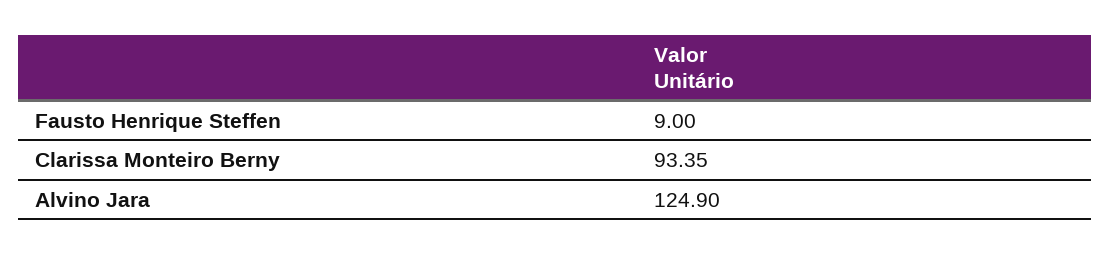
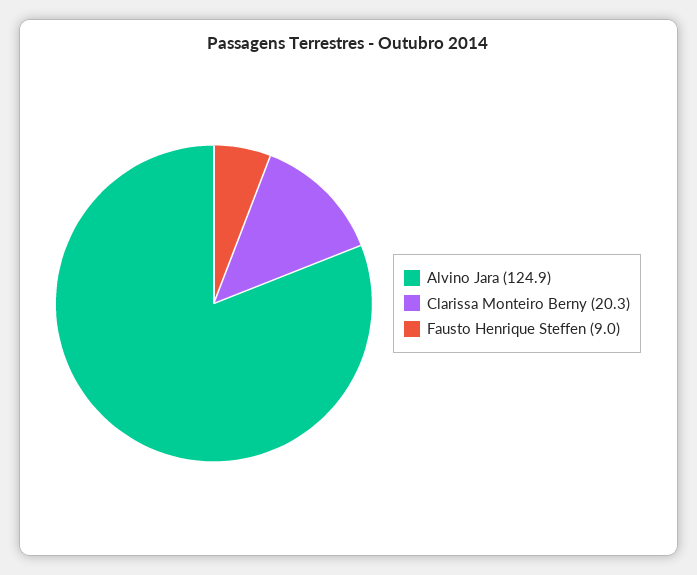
  {
    "Fausto Henrique Steffen": 9,
-   "Clarissa Monteiro Berny": 93.35,
+   "Clarissa Monteiro Berny": 20.3,
    "Alvino Jara": 124.9
  }

